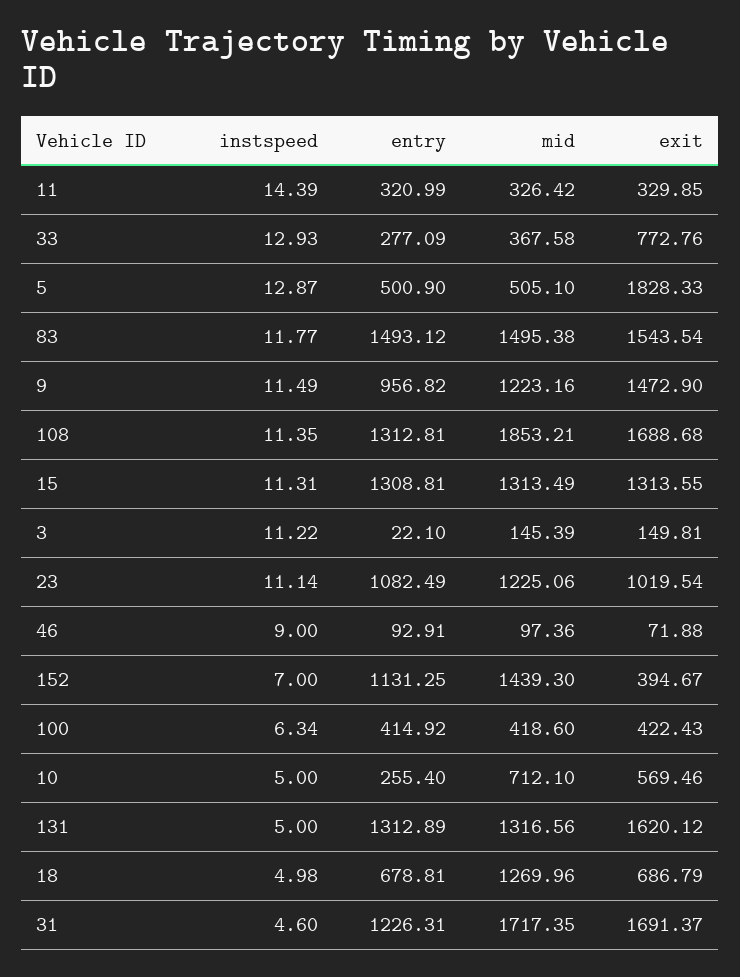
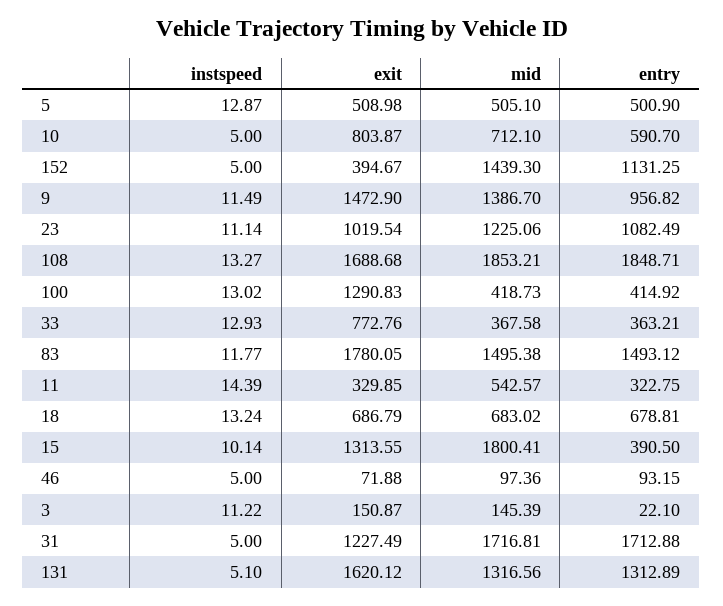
  {
    "instspeed": {
      "11": 14.39,
      "33": 12.93,
      "5": 12.87,
      "83": 11.77,
      "9": 11.49,
-     "108": 11.35,
+     "108": 13.27,
-     "15": 11.31,
+     "15": 10.14,
      "3": 11.22,
      "23": 11.14,
-     "46": 9,
+     "46": 5,
-     "152": 7,
+     "152": 5,
-     "100": 6.34,
+     "100": 13.02,
      "10": 5,
-     "131": 5,
+     "131": 5.1,
-     "18": 4.98,
+     "18": 13.24,
-     "31": 4.6
+     "31": 5
    },
    "entry": {
-     "11": 320.99,
+     "11": 322.75,
-     "33": 277.09,
+     "33": 363.21,
      "5": 500.9,
      "83": 1493.12,
      "9": 956.82,
-     "108": 1312.81,
+     "108": 1848.71,
-     "15": 1308.81,
+     "15": 390.5,
      "3": 22.1,
      "23": 1082.49,
-     "46": 92.91,
+     "46": 93.15,
      "152": 1131.25,
      "100": 414.92,
-     "10": 255.4,
+     "10": 590.7,
      "131": 1312.89,
      "18": 678.81,
-     "31": 1226.31
+     "31": 1712.88
    },
    "mid": {
-     "11": 326.42,
+     "11": 542.57,
      "33": 367.58,
      "5": 505.1,
      "83": 1495.38,
-     "9": 1223.16,
+     "9": 1386.7,
      "108": 1853.21,
-     "15": 1313.49,
+     "15": 1800.41,
      "3": 145.39,
      "23": 1225.06,
      "46": 97.36,
      "152": 1439.3,
-     "100": 418.6,
+     "100": 418.73,
      "10": 712.1,
      "131": 1316.56,
-     "18": 1269.96,
+     "18": 683.02,
-     "31": 1717.35
+     "31": 1716.81
    },
    "exit": {
      "11": 329.85,
      "33": 772.76,
-     "5": 1828.33,
+     "5": 508.98,
-     "83": 1543.54,
+     "83": 1780.05,
      "9": 1472.9,
      "108": 1688.68,
      "15": 1313.55,
-     "3": 149.81,
+     "3": 150.87,
      "23": 1019.54,
      "46": 71.88,
      "152": 394.67,
-     "100": 422.43,
+     "100": 1290.83,
-     "10": 569.46,
+     "10": 803.87,
      "131": 1620.12,
      "18": 686.79,
-     "31": 1691.37
+     "31": 1227.49
    }
  }

